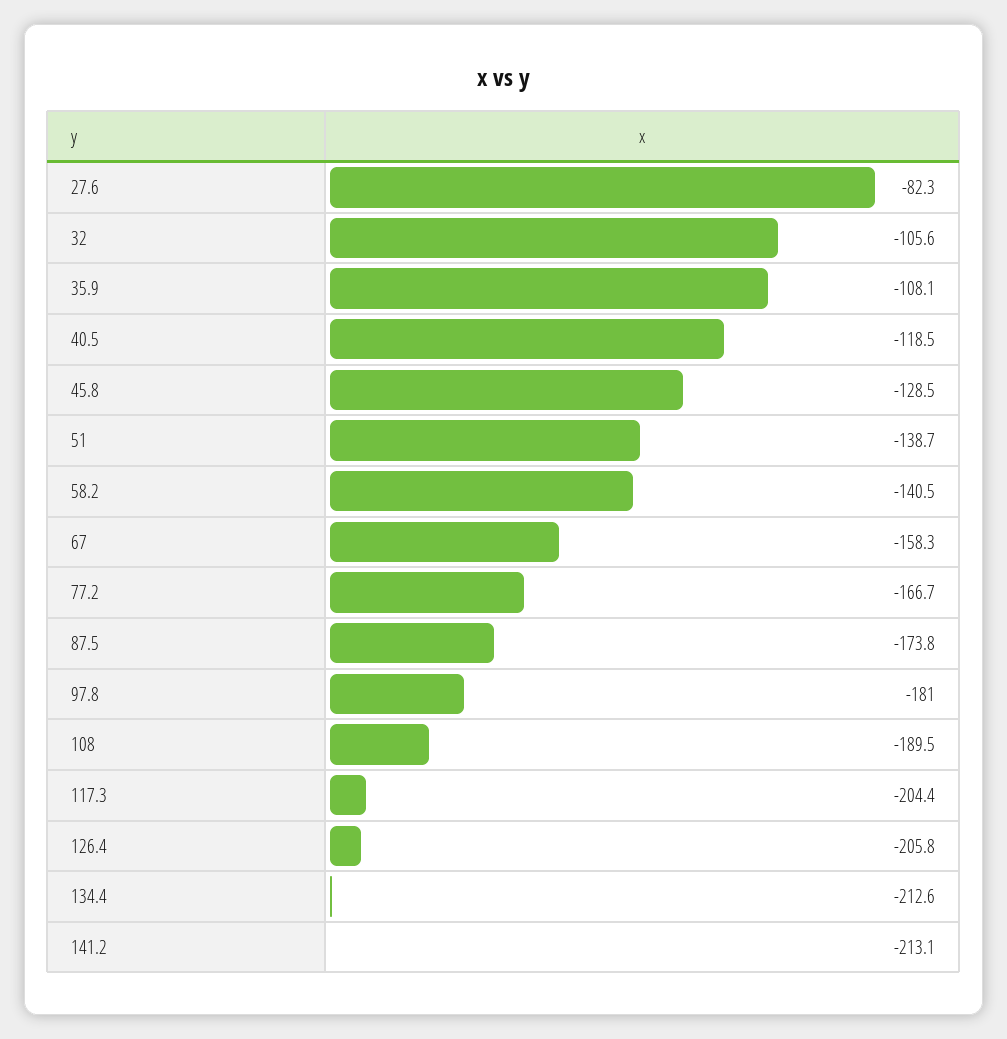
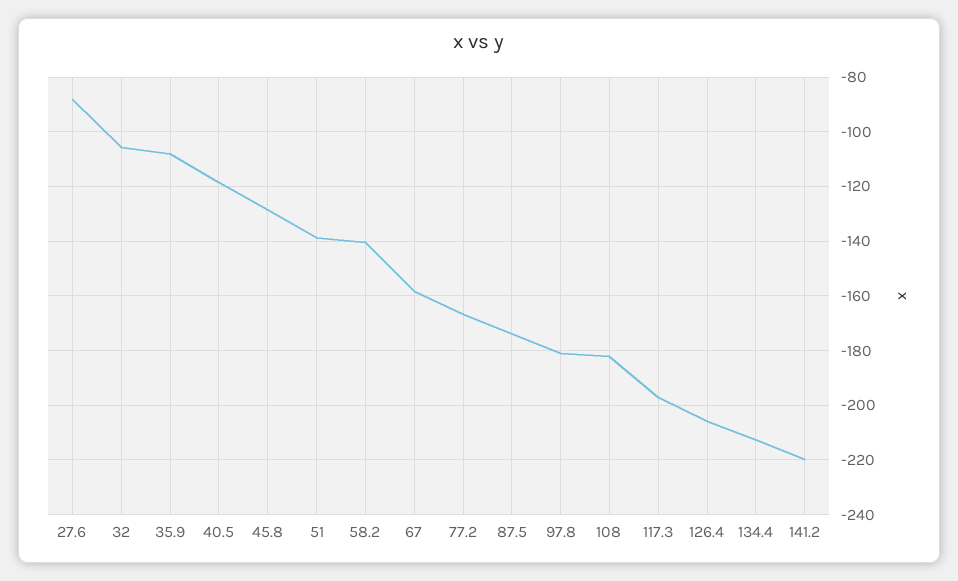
  {
-   "27.6": -82.3,
+   "27.6": -87.5,
    "32": -105.6,
    "35.9": -108.1,
    "40.5": -118.5,
    "45.8": -128.5,
    "51": -138.7,
    "58.2": -140.5,
    "67": -158.3,
    "77.2": -166.7,
    "87.5": -173.8,
    "97.8": -181,
-   "108": -189.5,
+   "108": -182.5,
-   "117.3": -204.4,
+   "117.3": -197.5,
    "126.4": -205.8,
    "134.4": -212.6,
-   "141.2": -213.1
+   "141.2": -220
  }

